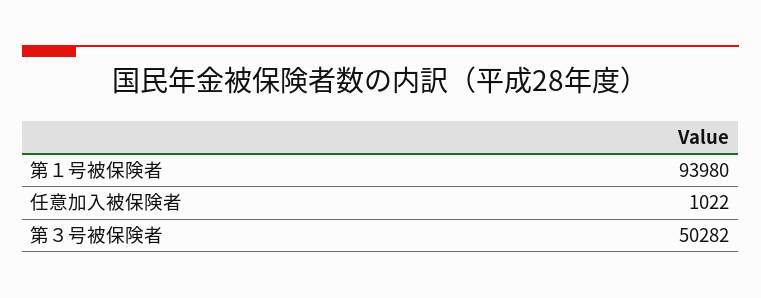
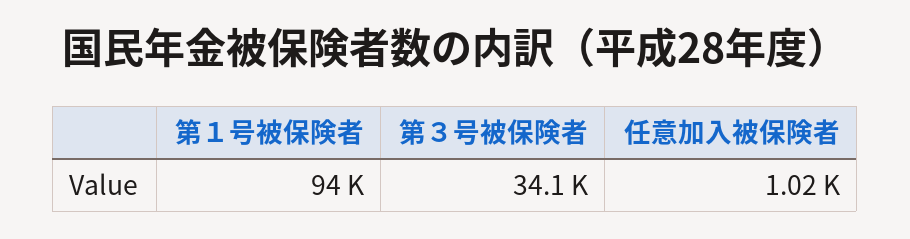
  {
    "第１号被保険者": 93980,
    "任意加入被保険者": 1022,
-   "第３号被保険者": 50282
+   "第３号被保険者": 34100
  }

